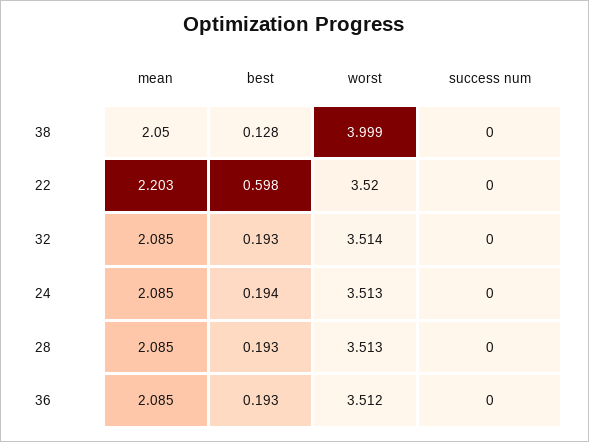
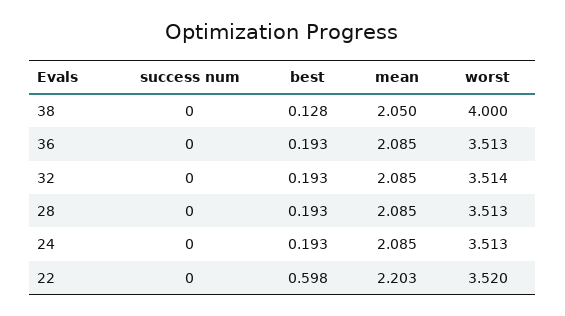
  {
    "mean": {
      "38": 2.05,
      "22": 2.203,
      "32": 2.085,
      "24": 2.085,
      "28": 2.085,
      "36": 2.085
    },
    "best": {
      "38": 0.128,
      "22": 0.598,
      "32": 0.193,
-     "24": 0.194,
+     "24": 0.193,
      "28": 0.193,
      "36": 0.193
    },
    "worst": {
-     "38": 3.999,
+     "38": 4,
      "22": 3.52,
      "32": 3.514,
      "24": 3.513,
      "28": 3.513,
-     "36": 3.512
+     "36": 3.513
    },
    "success num": {
      "38": 0,
      "22": 0,
      "32": 0,
      "24": 0,
      "28": 0,
      "36": 0
    }
  }

